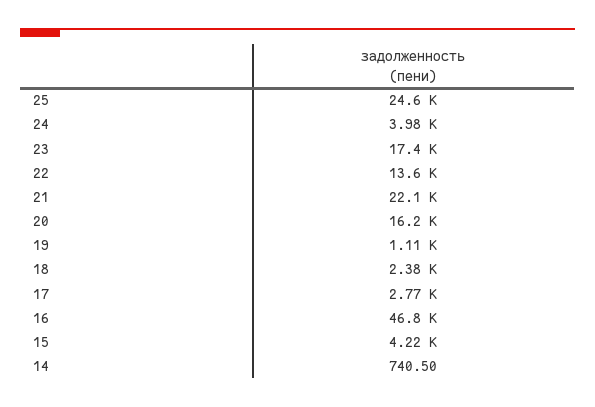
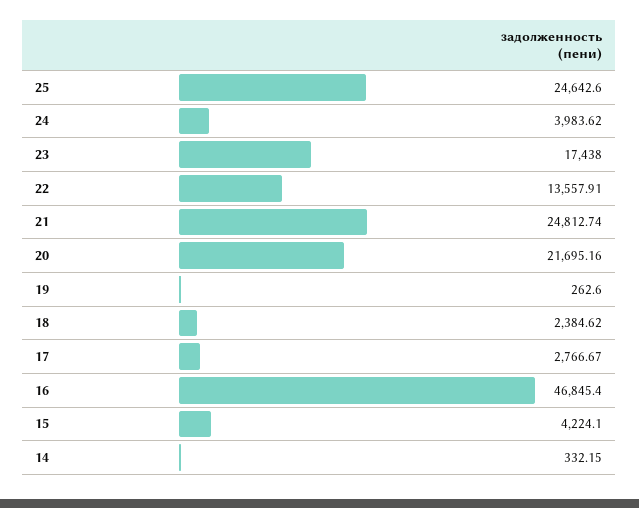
  {
    "25": 24642.6,
    "24": 3983.62,
    "23": 17438,
    "22": 13557.91,
-   "21": 22100,
+   "21": 24812.74,
-   "20": 16200,
+   "20": 21695.16,
-   "19": 1110,
+   "19": 262.6,
    "18": 2384.62,
    "17": 2766.67,
    "16": 46845.4,
    "15": 4224.1,
-   "14": 740.5
+   "14": 332.15
  }

